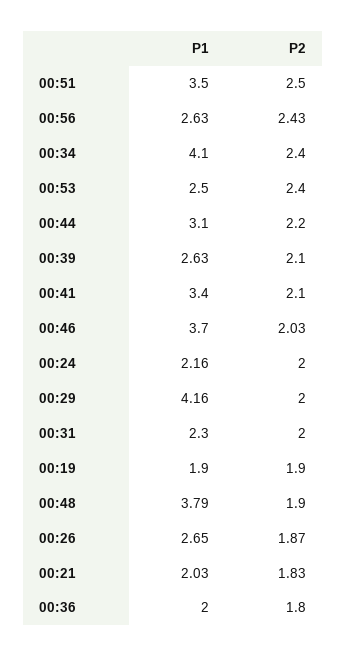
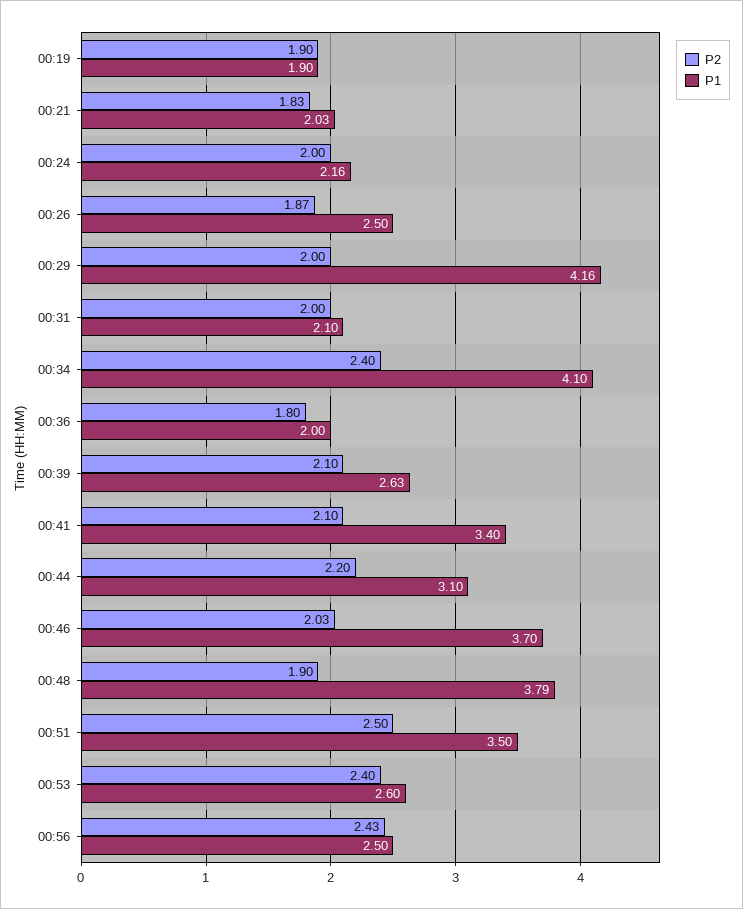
  {
    "P1": {
      "00:51": 3.5,
-     "00:56": 2.63,
+     "00:56": 2.5,
      "00:34": 4.1,
-     "00:53": 2.5,
+     "00:53": 2.6,
      "00:44": 3.1,
      "00:39": 2.63,
      "00:41": 3.4,
      "00:46": 3.7,
      "00:24": 2.16,
      "00:29": 4.16,
-     "00:31": 2.3,
+     "00:31": 2.1,
      "00:19": 1.9,
      "00:48": 3.79,
-     "00:26": 2.65,
+     "00:26": 2.5,
      "00:21": 2.03,
      "00:36": 2
    },
    "P2": {
      "00:51": 2.5,
      "00:56": 2.43,
      "00:34": 2.4,
      "00:53": 2.4,
      "00:44": 2.2,
      "00:39": 2.1,
      "00:41": 2.1,
      "00:46": 2.03,
      "00:24": 2,
      "00:29": 2,
      "00:31": 2,
      "00:19": 1.9,
      "00:48": 1.9,
      "00:26": 1.87,
      "00:21": 1.83,
      "00:36": 1.8
    }
  }

